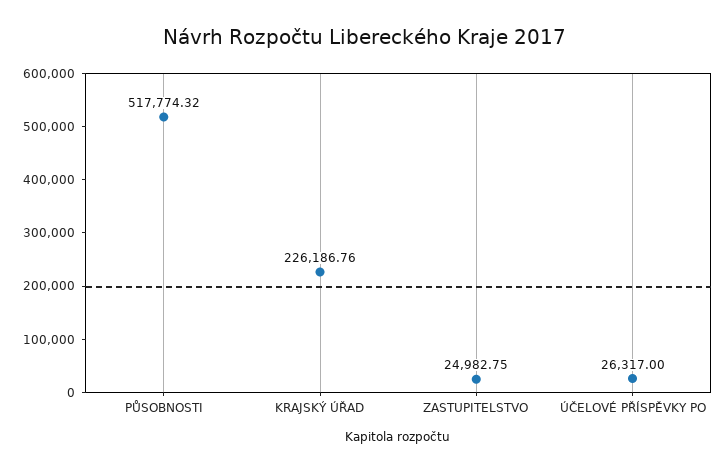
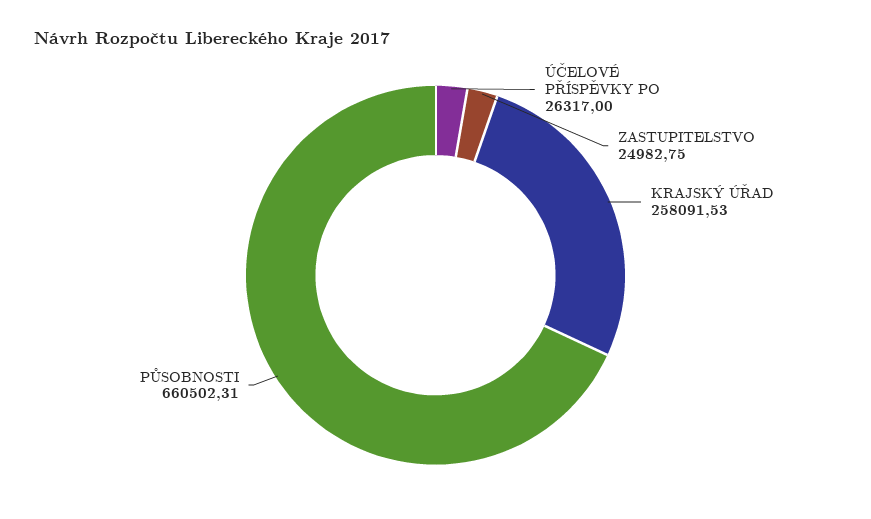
  {
-   "PŮSOBNOSTI": 517774.32,
+   "PŮSOBNOSTI": 660502.31,
-   "KRAJSKÝ ÚŘAD": 226186.76,
+   "KRAJSKÝ ÚŘAD": 258091.53,
    "ZASTUPITELSTVO": 24982.75,
    "ÚČELOVÉ PŘÍSPĚVKY PO": 26317
  }

